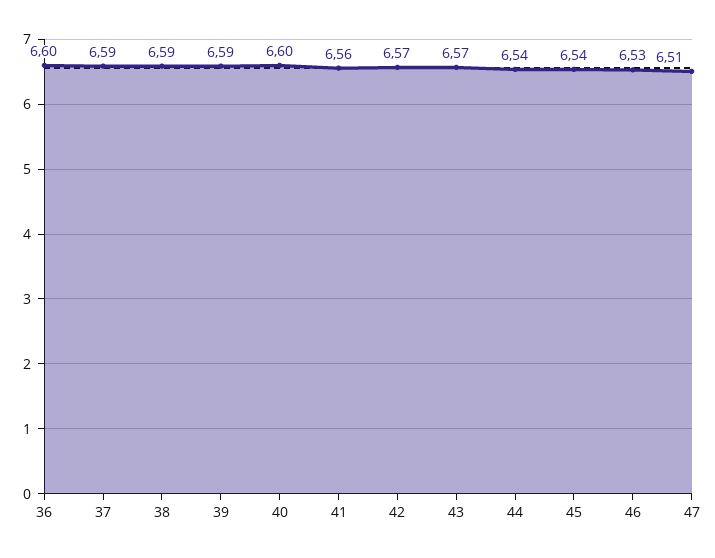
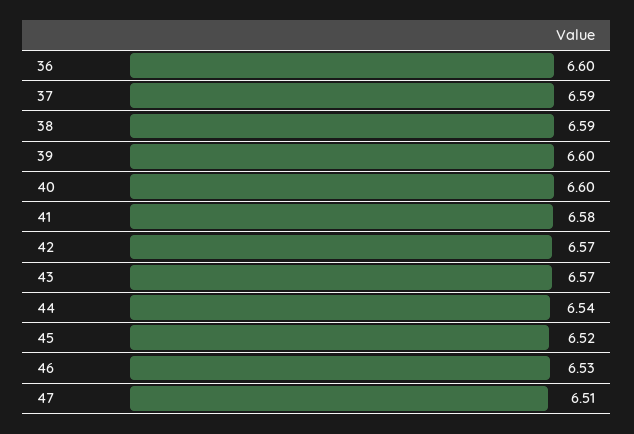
  {
    "36": 6.6,
    "37": 6.59,
    "38": 6.59,
-   "39": 6.59,
+   "39": 6.6,
    "40": 6.6,
-   "41": 6.56,
+   "41": 6.58,
    "42": 6.57,
    "43": 6.57,
    "44": 6.54,
-   "45": 6.54,
+   "45": 6.52,
    "46": 6.53,
    "47": 6.51
  }

